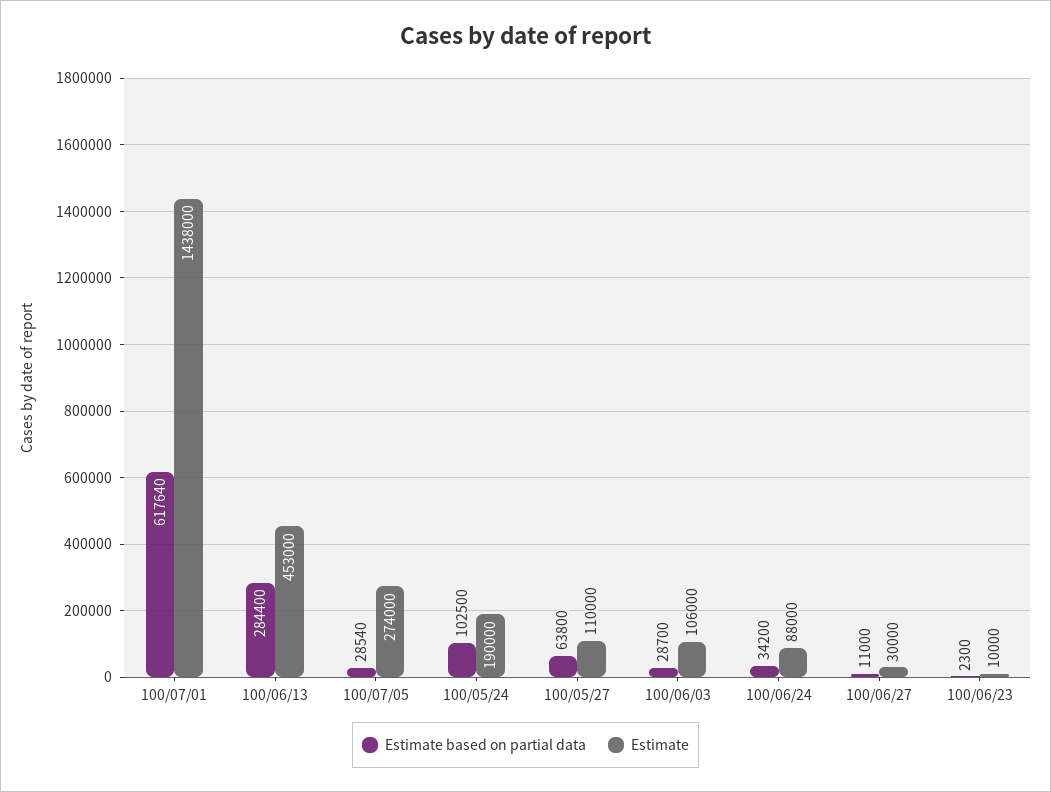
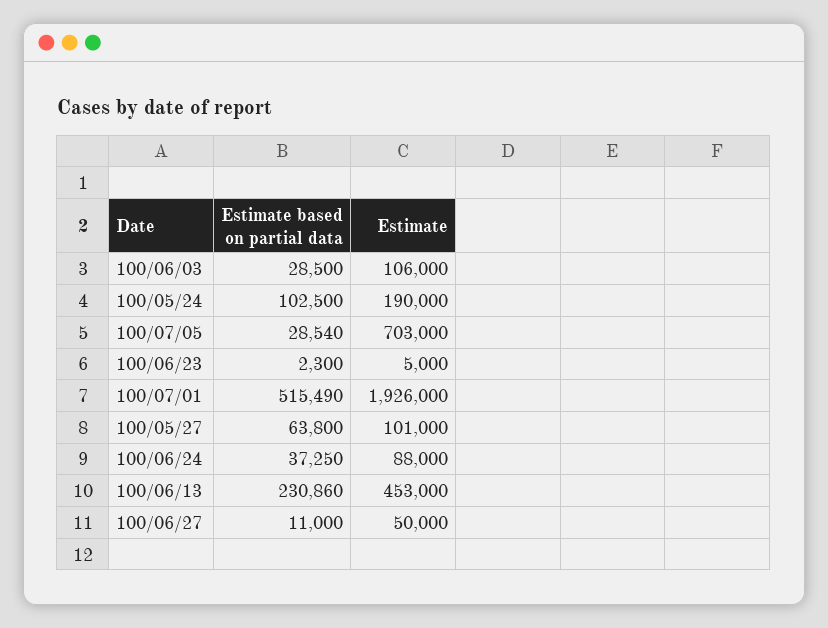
  {
    "Estimate based on partial data": {
-     "100/07/01": 617640,
+     "100/07/01": 515490,
-     "100/06/13": 284400,
+     "100/06/13": 230860,
      "100/07/05": 28540,
      "100/05/24": 102500,
      "100/05/27": 63800,
-     "100/06/03": 28700,
+     "100/06/03": 28500,
-     "100/06/24": 34200,
+     "100/06/24": 37250,
      "100/06/27": 11000,
      "100/06/23": 2300
    },
    "Estimate": {
-     "100/07/01": 1438000,
+     "100/07/01": 1926000,
      "100/06/13": 453000,
-     "100/07/05": 274000,
+     "100/07/05": 703000,
      "100/05/24": 190000,
-     "100/05/27": 110000,
+     "100/05/27": 101000,
      "100/06/03": 106000,
      "100/06/24": 88000,
-     "100/06/27": 30000,
+     "100/06/27": 50000,
-     "100/06/23": 10000
+     "100/06/23": 5000
    }
  }

